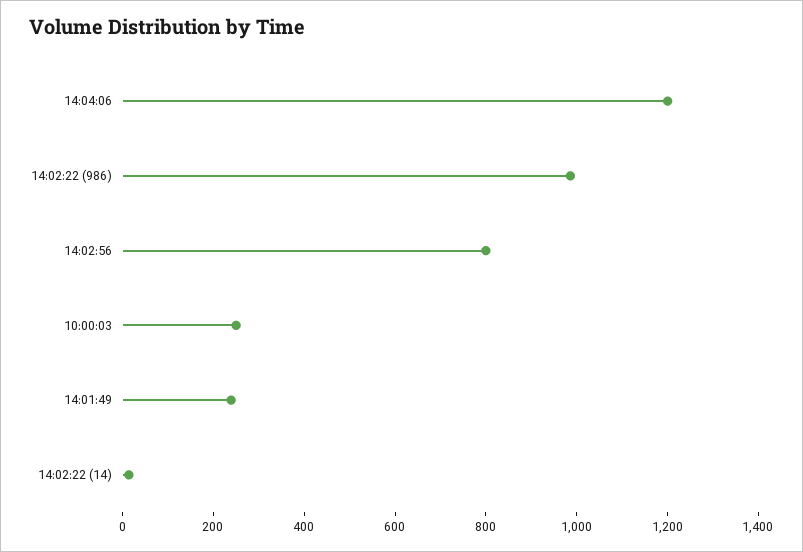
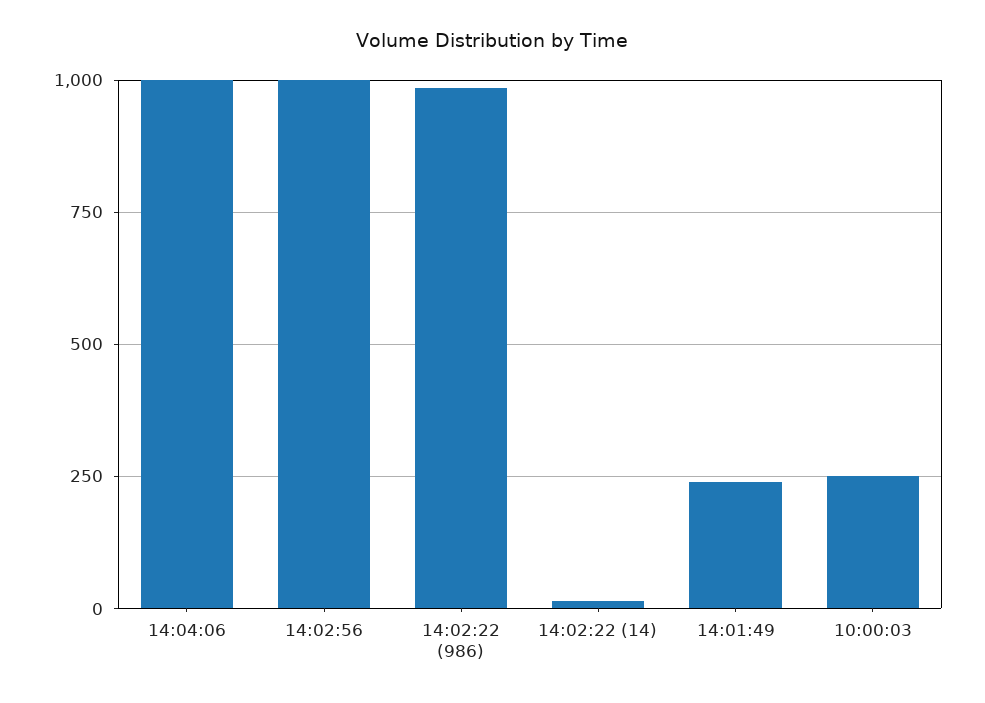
  {
-   "14:04:06": 1200,
+   "14:04:06": 1000,
    "14:02:22 (986)": 975,
-   "14:02:56": 800,
+   "14:02:56": 1000,
    "10:00:03": 250,
    "14:01:49": 250,
    "14:02:22 (14)": 25
  }

